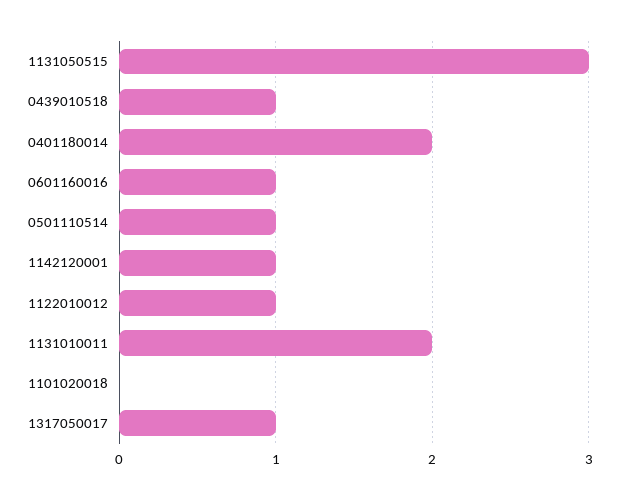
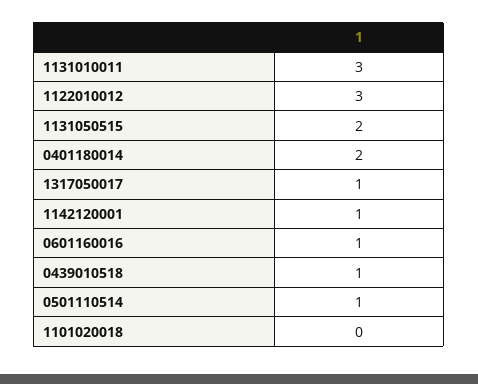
  {
-   "1131050515": 3,
+   "1131050515": 2,
    "0439010518": 1,
    "0401180014": 2,
    "0601160016": 1,
    "0501110514": 1,
    "1142120001": 1,
-   "1122010012": 1,
+   "1122010012": 3,
-   "1131010011": 2,
+   "1131010011": 3,
    "1101020018": 0,
    "1317050017": 1
  }

